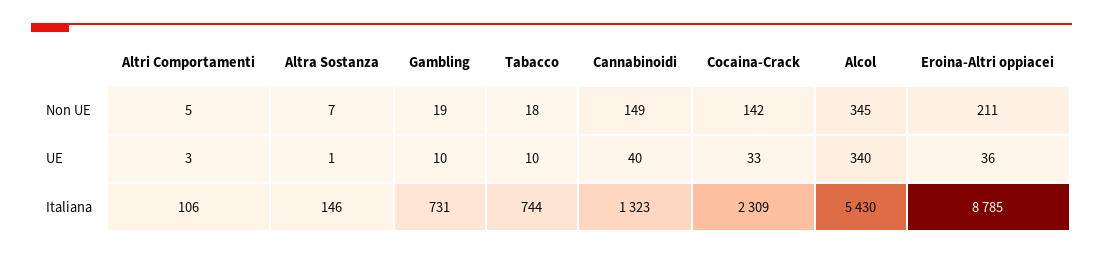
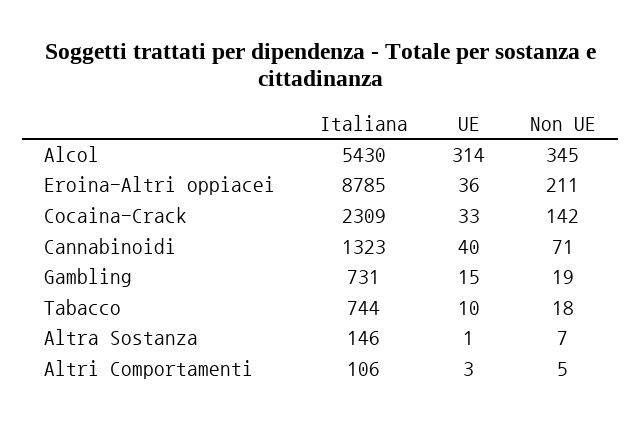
  {
    "Altri Comportamenti": {
      "Non UE": 5,
      "UE": 3,
      "Italiana": 106
    },
    "Altra Sostanza": {
      "Non UE": 7,
      "UE": 1,
      "Italiana": 146
    },
    "Gambling": {
      "Non UE": 19,
-     "UE": 10,
+     "UE": 15,
      "Italiana": 731
    },
    "Tabacco": {
      "Non UE": 18,
      "UE": 10,
      "Italiana": 744
    },
    "Cannabinoidi": {
-     "Non UE": 149,
+     "Non UE": 71,
      "UE": 40,
      "Italiana": 1323
    },
    "Cocaina-Crack": {
      "Non UE": 142,
      "UE": 33,
      "Italiana": 2309
    },
    "Alcol": {
      "Non UE": 345,
-     "UE": 340,
+     "UE": 314,
      "Italiana": 5430
    },
    "Eroina-Altri oppiacei": {
      "Non UE": 211,
      "UE": 36,
      "Italiana": 8785
    }
  }

